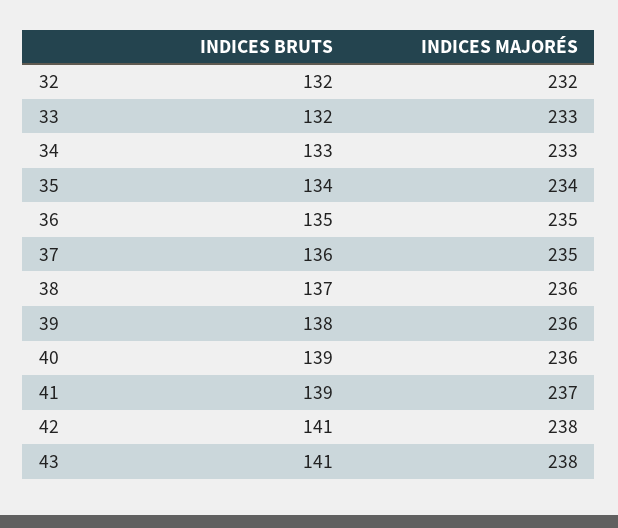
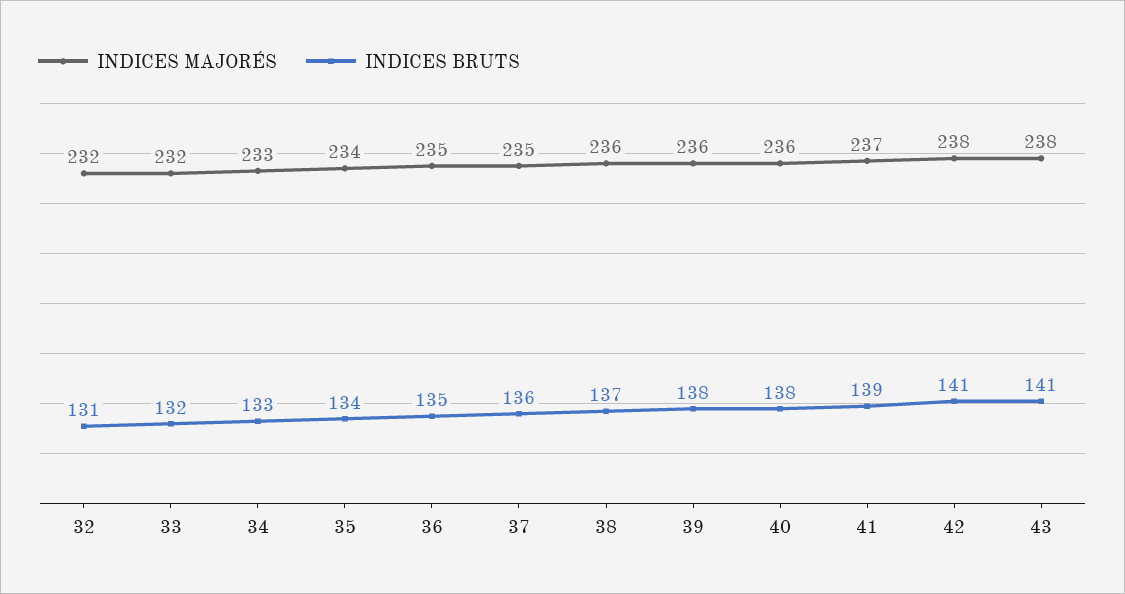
  {
    "INDICES BRUTS": {
-     "32": 132,
+     "32": 131,
      "33": 132,
      "34": 133,
      "35": 134,
      "36": 135,
      "37": 136,
      "38": 137,
      "39": 138,
-     "40": 139,
+     "40": 138,
      "41": 139,
      "42": 141,
      "43": 141
    },
    "INDICES MAJORÉS": {
      "32": 232,
-     "33": 233,
+     "33": 232,
      "34": 233,
      "35": 234,
      "36": 235,
      "37": 235,
      "38": 236,
      "39": 236,
      "40": 236,
      "41": 237,
      "42": 238,
      "43": 238
    }
  }

